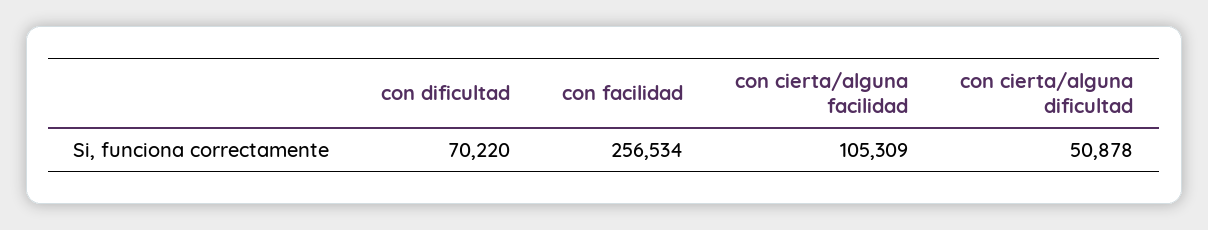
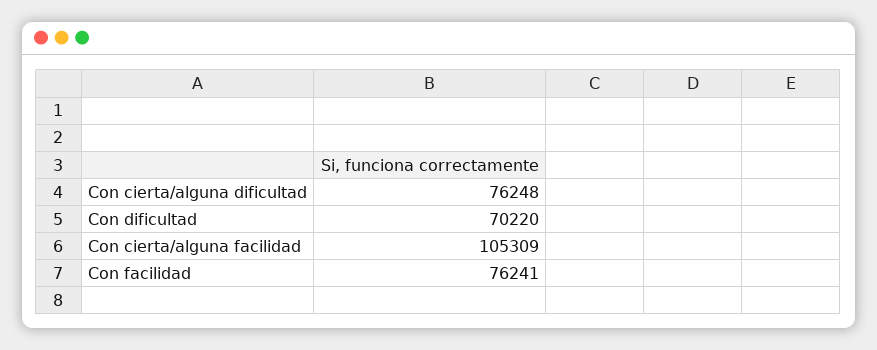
  {
    "con dificultad": 70220,
-   "con facilidad": 256534,
+   "con facilidad": 76241,
    "con cierta/alguna facilidad": 105309,
-   "con cierta/alguna dificultad": 50878
+   "con cierta/alguna dificultad": 76248
  }

